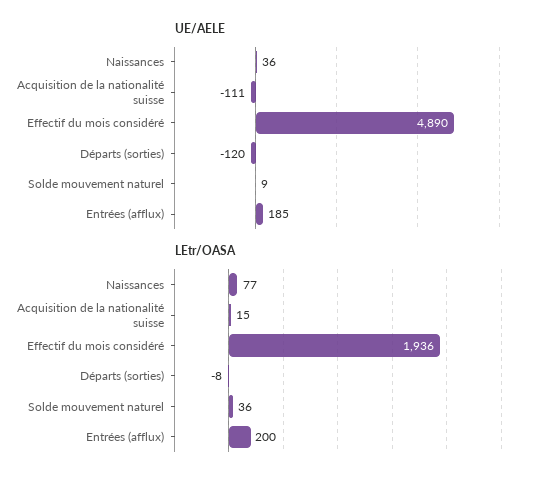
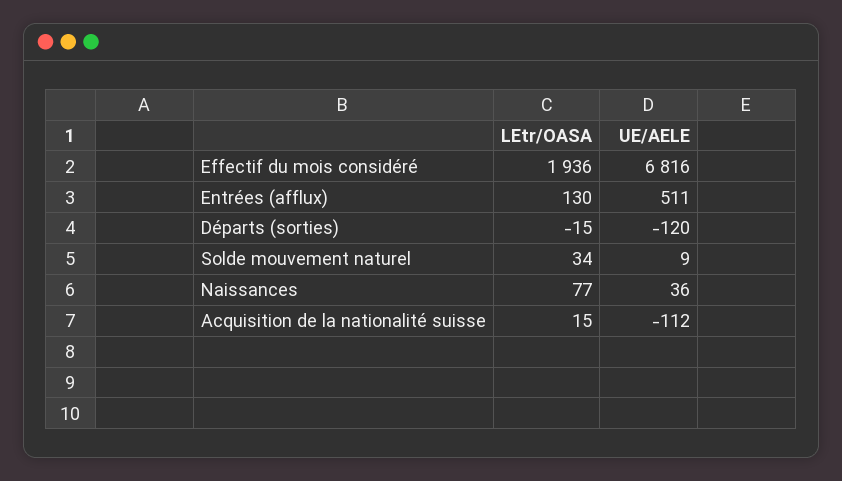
  {
    "UE/AELE": {
      "Naissances": 36,
-     "Acquisition de la nationalité suisse": -111,
+     "Acquisition de la nationalité suisse": -112,
-     "Effectif du mois considéré": 4890,
+     "Effectif du mois considéré": 6816,
      "Départs (sorties)": -120,
      "Solde mouvement naturel": 9,
-     "Entrées (afflux)": 185
+     "Entrées (afflux)": 511
    },
    "LEtr/OASA": {
      "Naissances": 77,
      "Acquisition de la nationalité suisse": 15,
      "Effectif du mois considéré": 1936,
-     "Départs (sorties)": -8,
+     "Départs (sorties)": -15,
-     "Solde mouvement naturel": 36,
+     "Solde mouvement naturel": 34,
-     "Entrées (afflux)": 200
+     "Entrées (afflux)": 130
    }
  }

